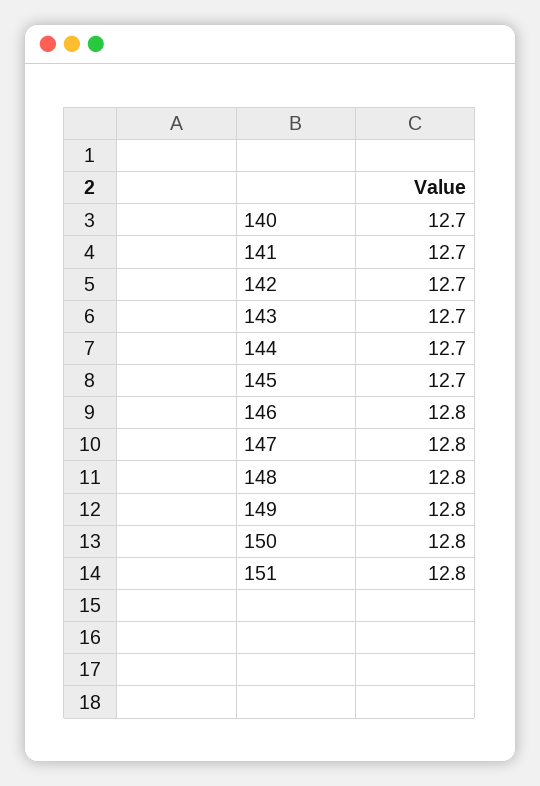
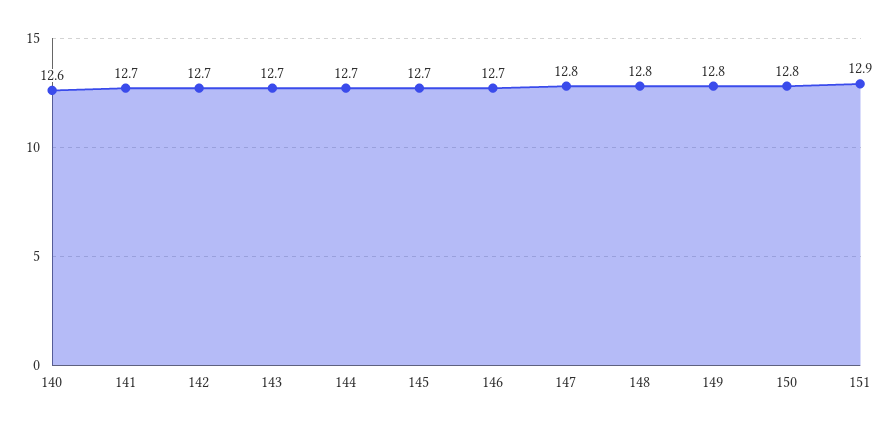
  {
-   "140": 12.7,
+   "140": 12.6,
    "141": 12.7,
    "142": 12.7,
    "143": 12.7,
    "144": 12.7,
    "145": 12.7,
-   "146": 12.8,
+   "146": 12.7,
    "147": 12.8,
    "148": 12.8,
    "149": 12.8,
    "150": 12.8,
-   "151": 12.8
+   "151": 12.9
  }

